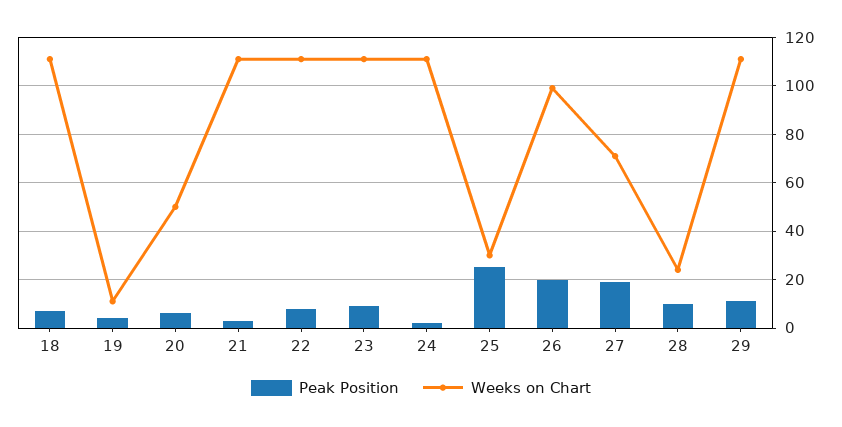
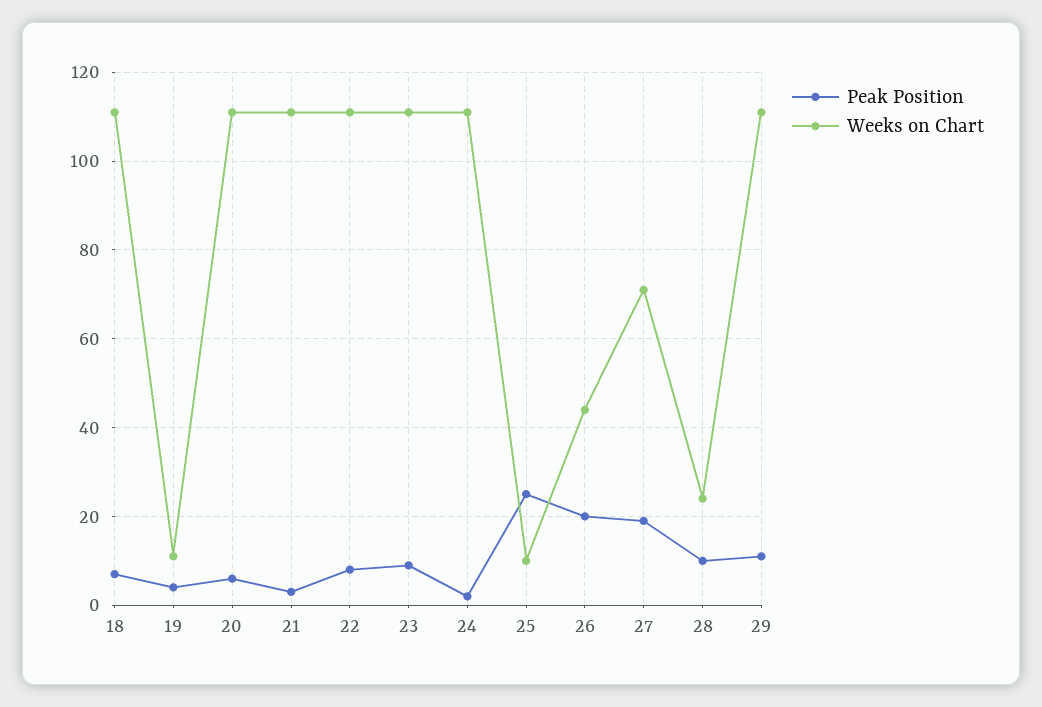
  {
    "Peak Position": {
      "18": 5,
      "19": 5,
      "20": 5,
      "21": 5,
      "22": 10,
      "23": 10,
      "24": 0,
      "25": 25,
      "26": 20,
      "27": 20,
      "28": 10,
      "29": 10
    },
    "Weeks on Chart": {
      "18": 110,
      "19": 10,
-     "20": 50,
+     "20": 110,
      "21": 110,
      "22": 110,
      "23": 110,
      "24": 110,
-     "25": 30,
+     "25": 10,
-     "26": 100,
+     "26": 45,
      "27": 70,
      "28": 25,
      "29": 110
    }
  }

